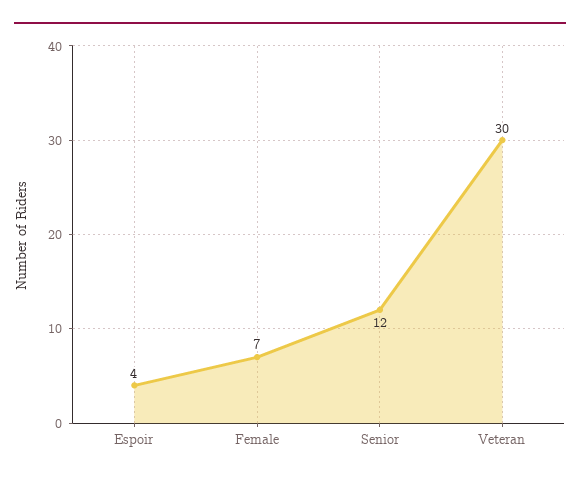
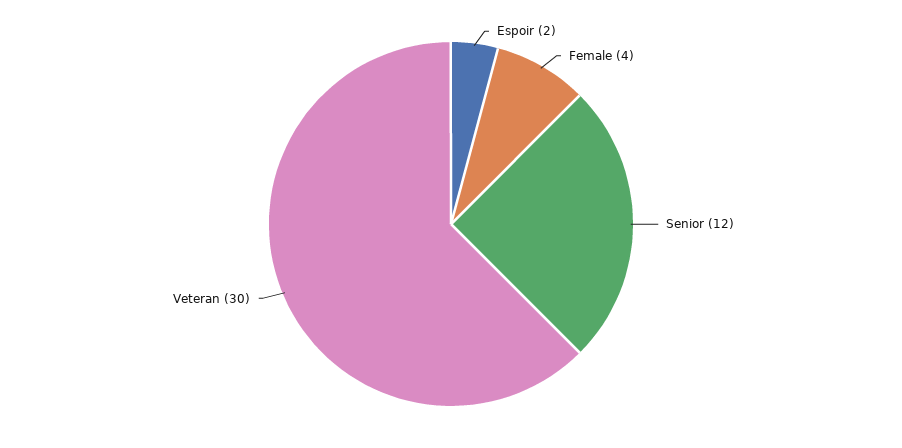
  {
-   "Espoir": 4,
+   "Espoir": 2,
-   "Female": 7,
+   "Female": 4,
    "Senior": 12,
    "Veteran": 30
  }

